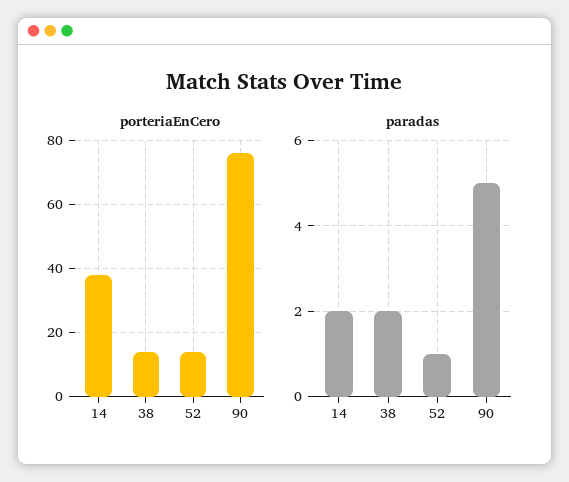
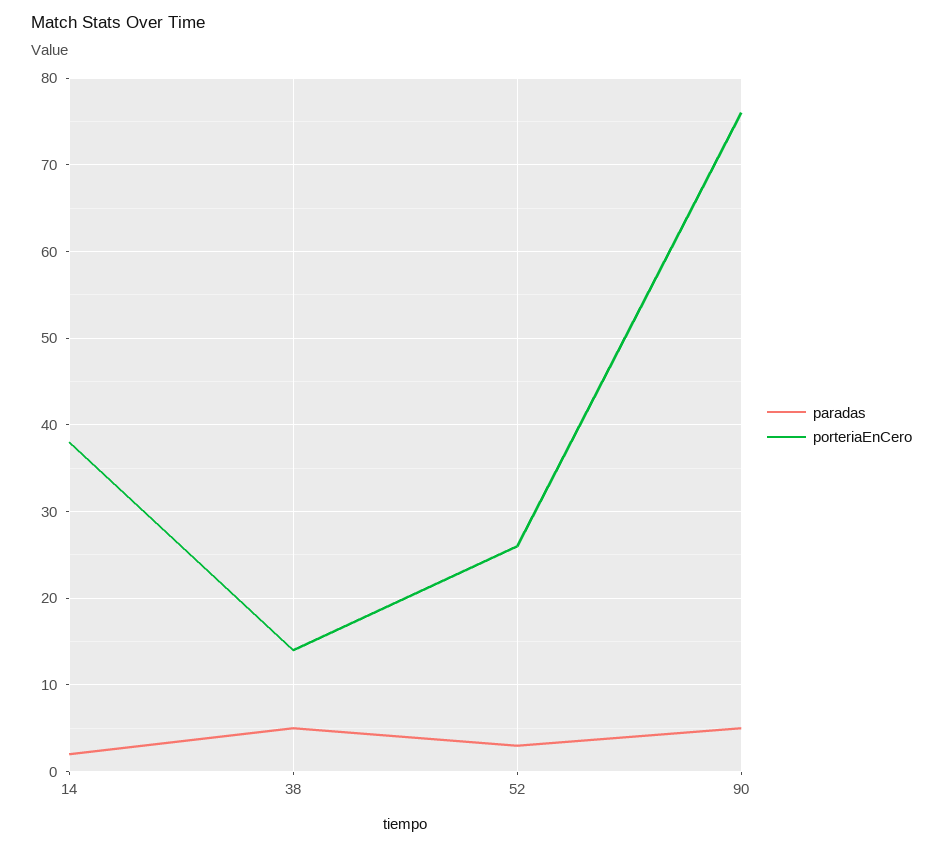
  {
    "porteriaEnCero": {
      "14": 38,
      "38": 14,
-     "52": 15,
+     "52": 26,
      "90": 76
    },
    "paradas": {
      "14": 2,
-     "38": 2,
+     "38": 5,
-     "52": 1,
+     "52": 3,
      "90": 5
    }
  }

